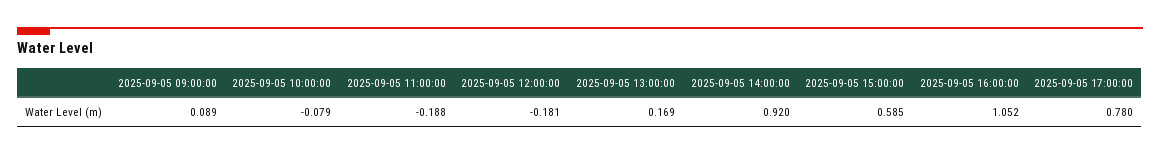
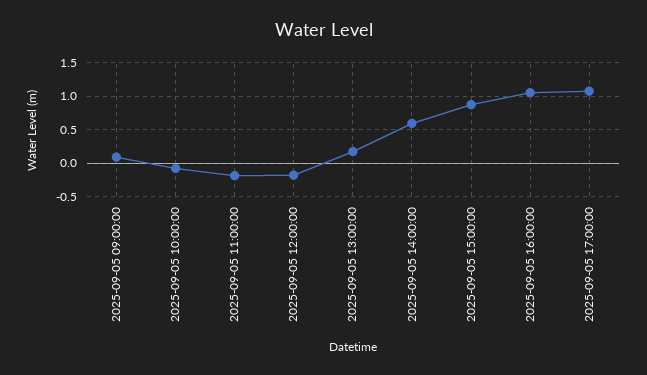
  {
    "2025-09-05 09:00:00": 0.089,
    "2025-09-05 10:00:00": -0.079,
    "2025-09-05 11:00:00": -0.188,
    "2025-09-05 12:00:00": -0.181,
    "2025-09-05 13:00:00": 0.169,
-   "2025-09-05 14:00:00": 0.92,
+   "2025-09-05 14:00:00": 0.6,
-   "2025-09-05 15:00:00": 0.585,
+   "2025-09-05 15:00:00": 0.9,
    "2025-09-05 16:00:00": 1.052,
-   "2025-09-05 17:00:00": 0.78
+   "2025-09-05 17:00:00": 1.1
  }

